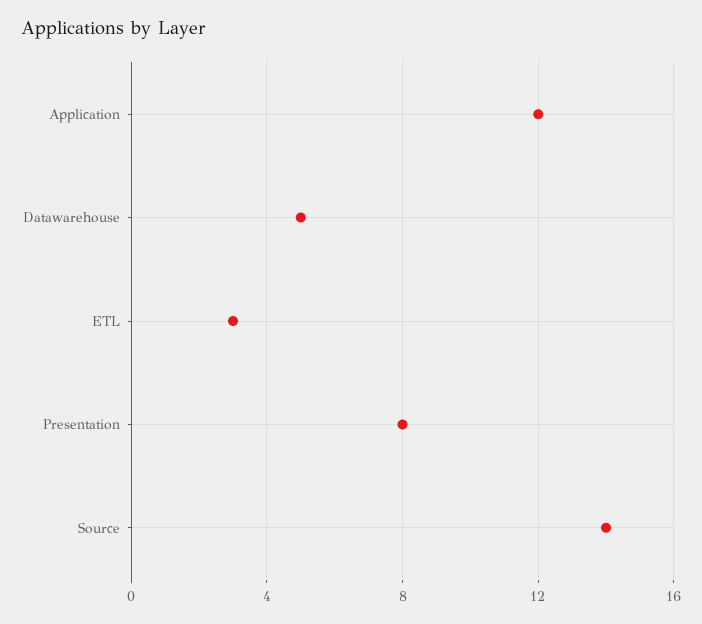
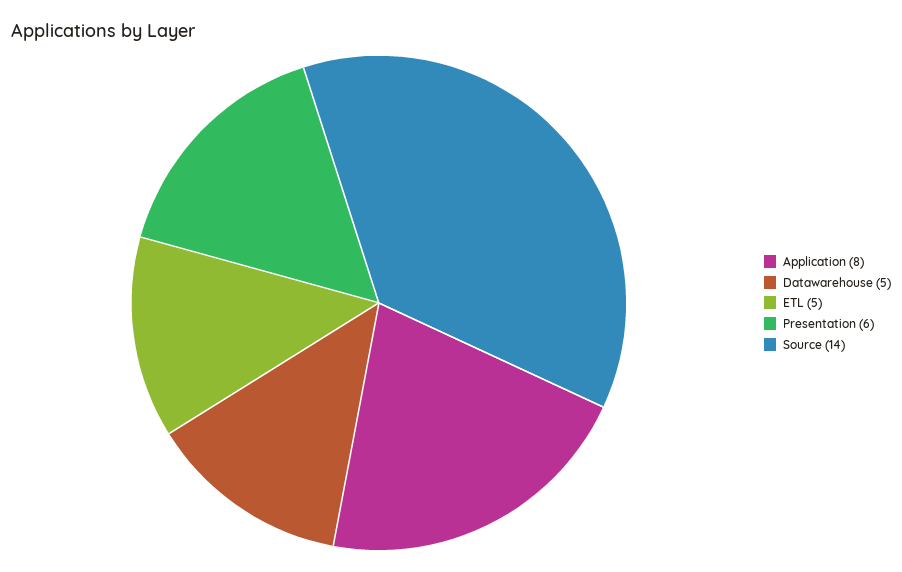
  {
-   "Application": 12,
+   "Application": 8,
    "Datawarehouse": 5,
-   "ETL": 3,
+   "ETL": 5,
-   "Presentation": 8,
+   "Presentation": 6,
    "Source": 14
  }

